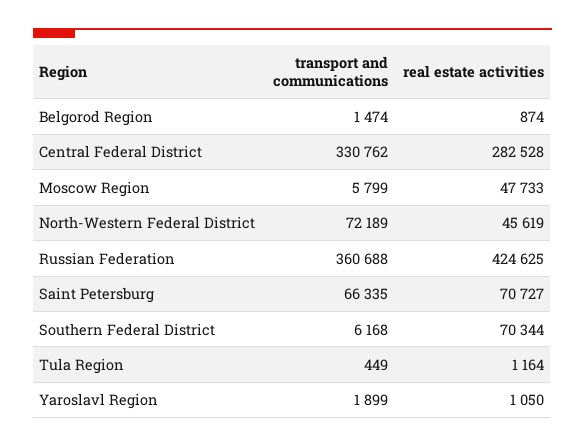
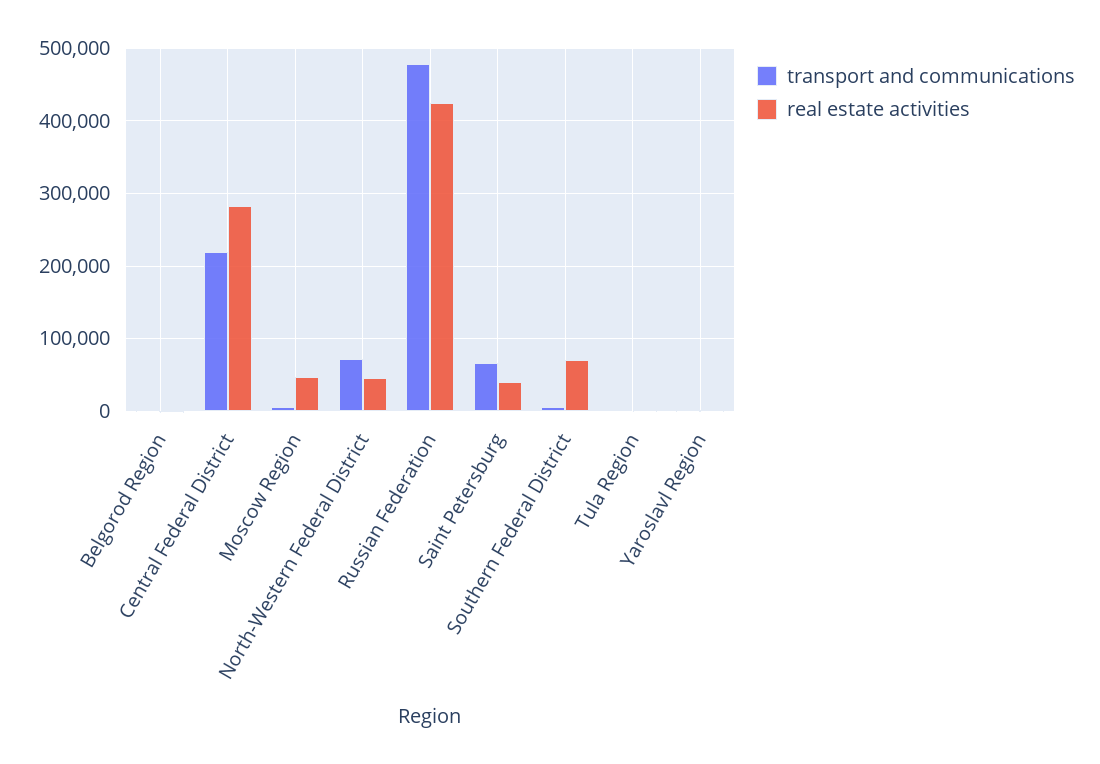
  {
    "transport and communications": {
      "Belgorod Region": 1474,
-     "Central Federal District": 330762,
+     "Central Federal District": 220000,
      "Moscow Region": 5799,
      "North-Western Federal District": 72189,
-     "Russian Federation": 360688,
+     "Russian Federation": 480000,
      "Saint Petersburg": 66335,
      "Southern Federal District": 6168,
      "Tula Region": 449,
      "Yaroslavl Region": 1899
    },
    "real estate activities": {
      "Belgorod Region": 874,
      "Central Federal District": 282528,
      "Moscow Region": 47733,
      "North-Western Federal District": 45619,
      "Russian Federation": 424625,
-     "Saint Petersburg": 70727,
+     "Saint Petersburg": 40000,
      "Southern Federal District": 70344,
      "Tula Region": 1164,
      "Yaroslavl Region": 1050
    }
  }

